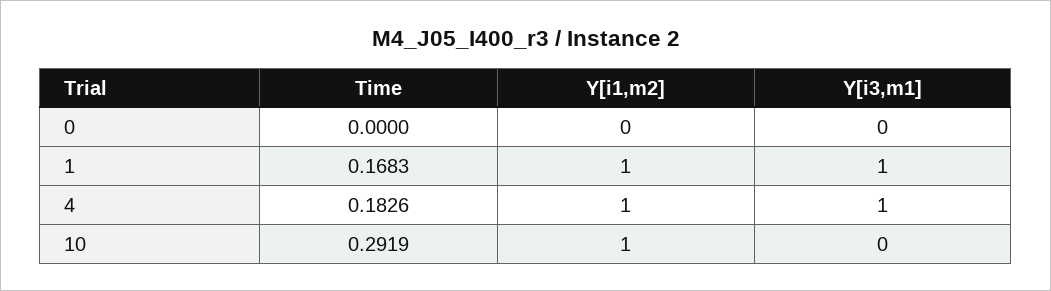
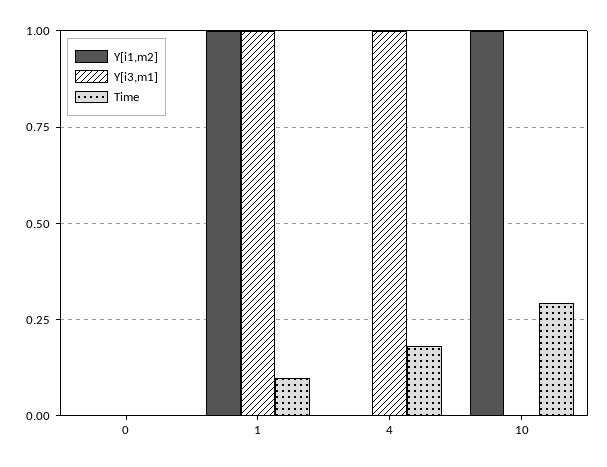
  {
    "Time": {
      "0": 0,
-     "1": 0.1683,
+     "1": 0.1,
      "4": 0.1826,
      "10": 0.2919
    },
    "Y[i1,m2]": {
      "0": 0,
      "1": 1,
-     "4": 1,
+     "4": 0,
      "10": 1
    },
    "Y[i3,m1]": {
      "0": 0,
      "1": 1,
      "4": 1,
      "10": 0
    }
  }

